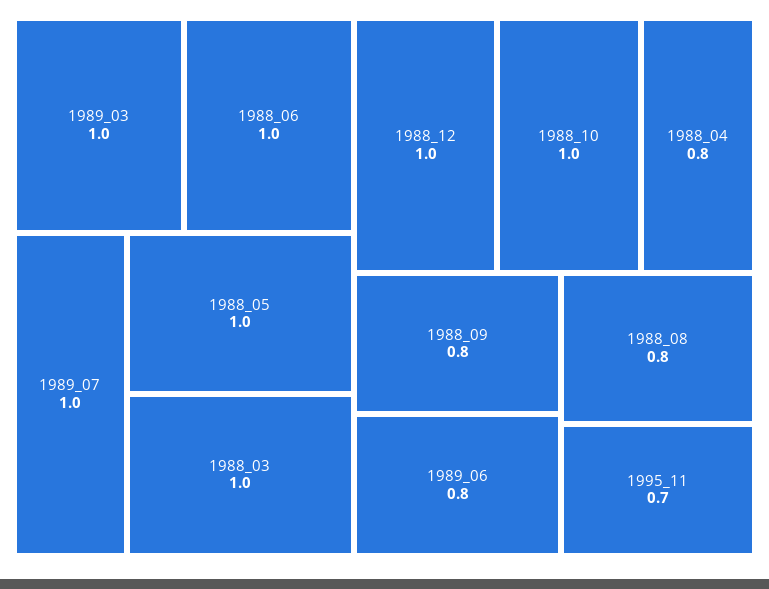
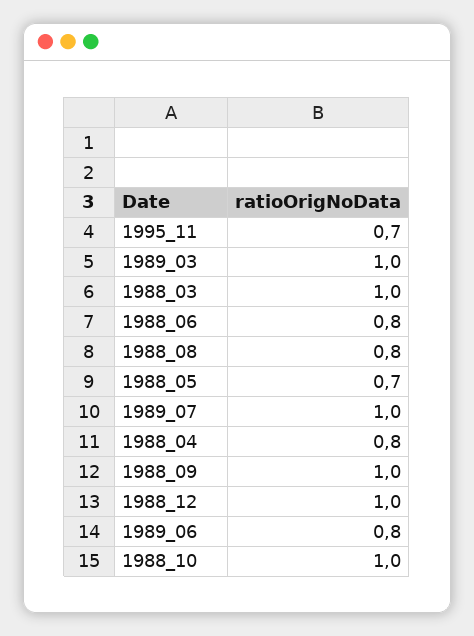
  {
    "1989_03": 1,
-   "1988_06": 1,
+   "1988_06": 0.8,
    "1989_07": 1,
-   "1988_05": 1,
+   "1988_05": 0.7,
    "1988_03": 1,
    "1988_12": 1,
    "1988_10": 1,
    "1988_04": 0.8,
-   "1988_09": 0.8,
+   "1988_09": 1,
    "1989_06": 0.8,
    "1988_08": 0.8,
    "1995_11": 0.7
  }

